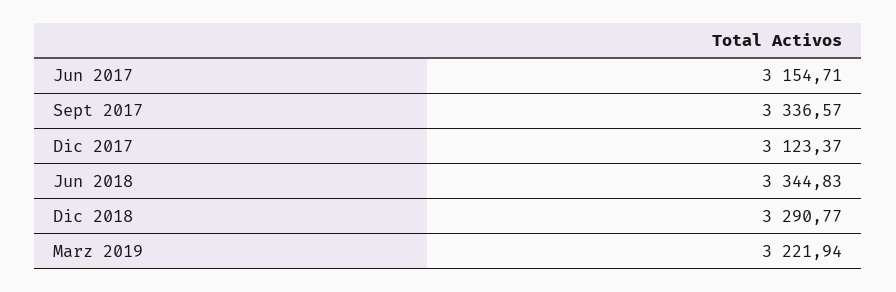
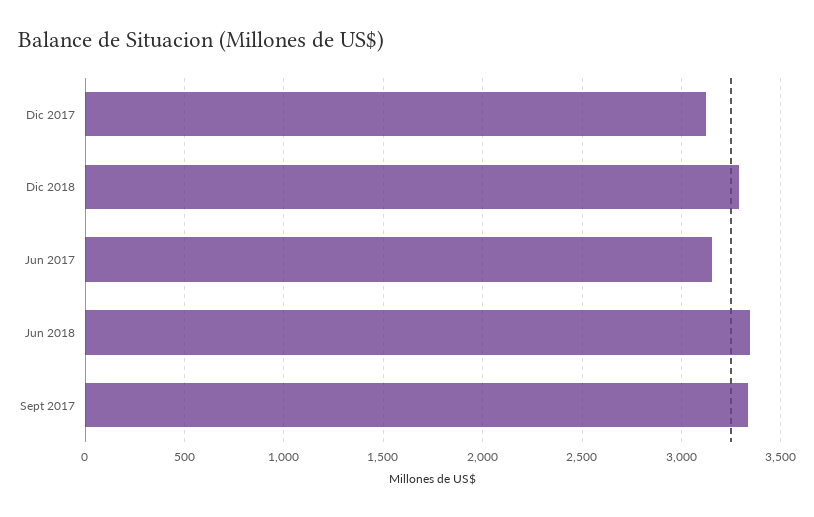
  {
    "Jun 2017": 3154.71,
    "Sept 2017": 3336.57,
    "Dic 2017": 3123.37,
    "Jun 2018": 3344.83,
-   "Dic 2018": 3290.77,
+   "Dic 2018": 3290.77
-   "Marz 2019": 3221.94
  }

